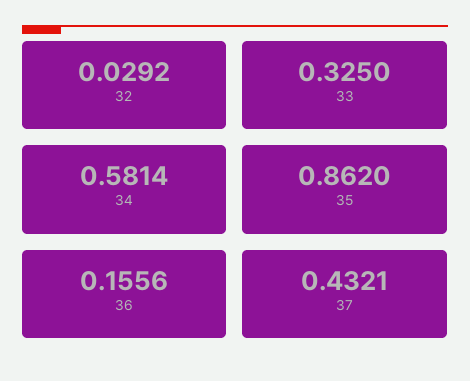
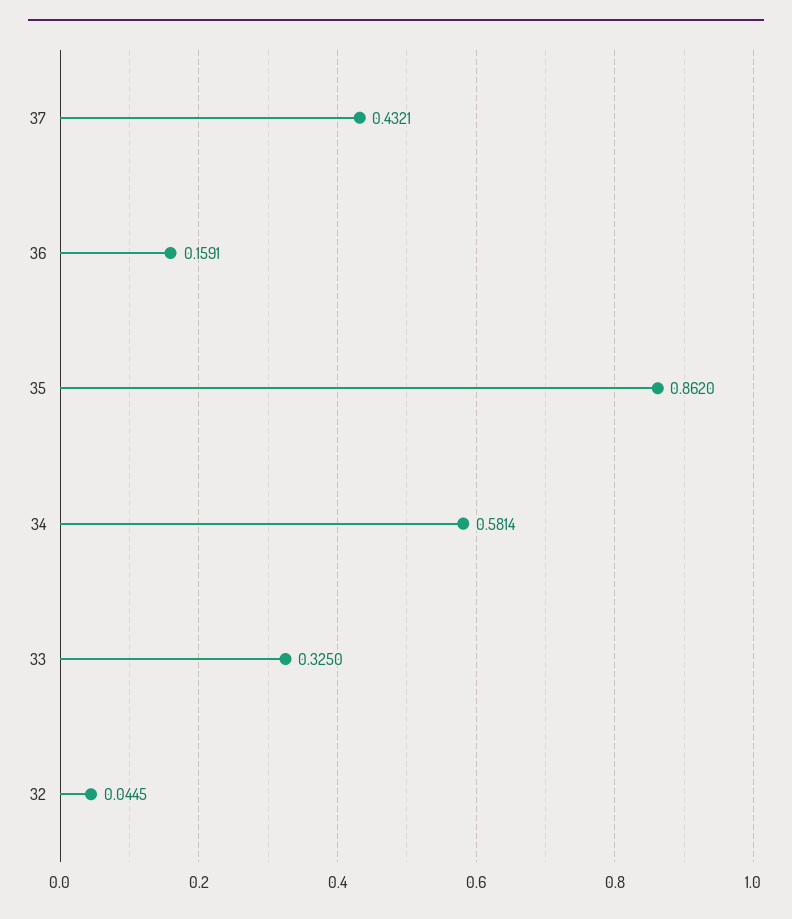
  {
-   "32": 0.0292,
+   "32": 0.0445,
    "33": 0.325,
    "34": 0.5814,
    "35": 0.862,
-   "36": 0.1556,
+   "36": 0.1591,
    "37": 0.4321
  }

